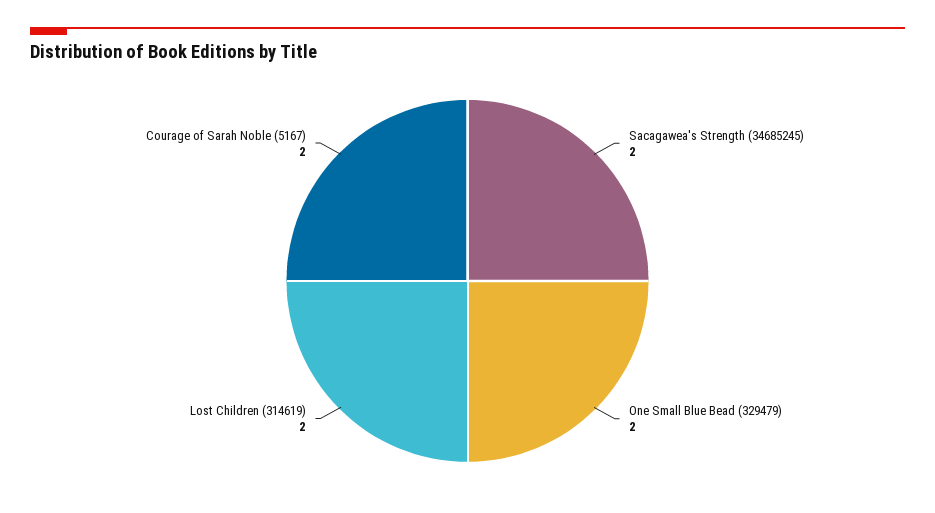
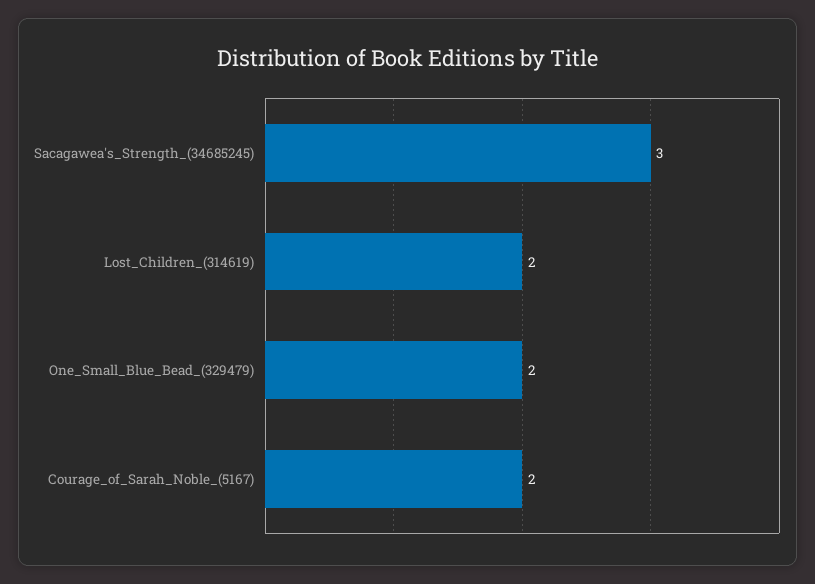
  {
-   "Sacagawea's Strength (34685245)": 2,
+   "Sacagawea's Strength (34685245)": 3,
    "One Small Blue Bead (329479)": 2,
    "Lost Children (314619)": 2,
    "Courage of Sarah Noble (5167)": 2
  }

